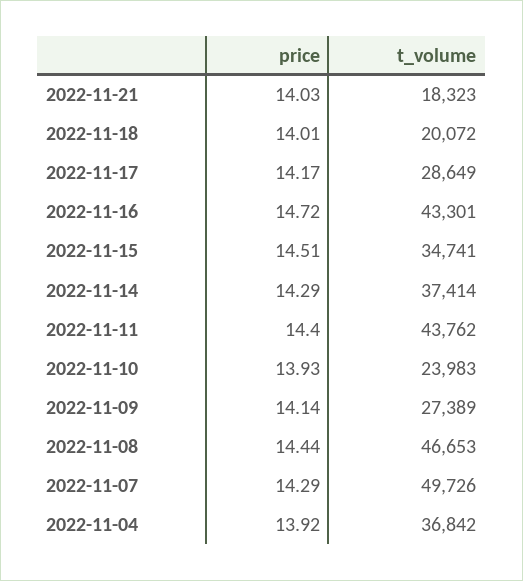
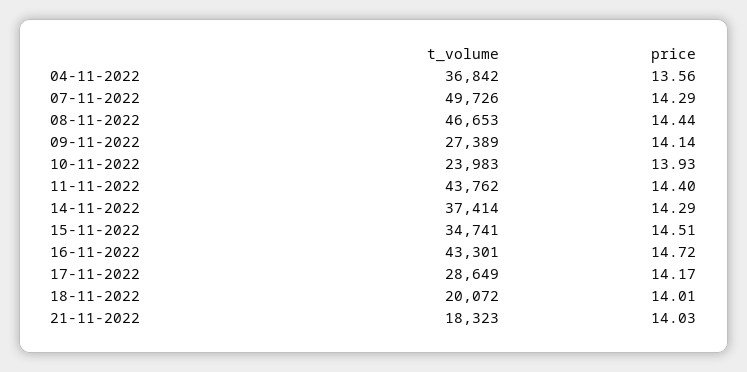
  {
    "price": {
      "2022-11-21": 14.03,
      "2022-11-18": 14.01,
      "2022-11-17": 14.17,
      "2022-11-16": 14.72,
      "2022-11-15": 14.51,
      "2022-11-14": 14.29,
      "2022-11-11": 14.4,
      "2022-11-10": 13.93,
      "2022-11-09": 14.14,
      "2022-11-08": 14.44,
      "2022-11-07": 14.29,
-     "2022-11-04": 13.92
+     "2022-11-04": 13.56
    },
    "t_volume": {
      "2022-11-21": 18323,
      "2022-11-18": 20072,
      "2022-11-17": 28649,
      "2022-11-16": 43301,
      "2022-11-15": 34741,
      "2022-11-14": 37414,
      "2022-11-11": 43762,
      "2022-11-10": 23983,
      "2022-11-09": 27389,
      "2022-11-08": 46653,
      "2022-11-07": 49726,
      "2022-11-04": 36842
    }
  }

